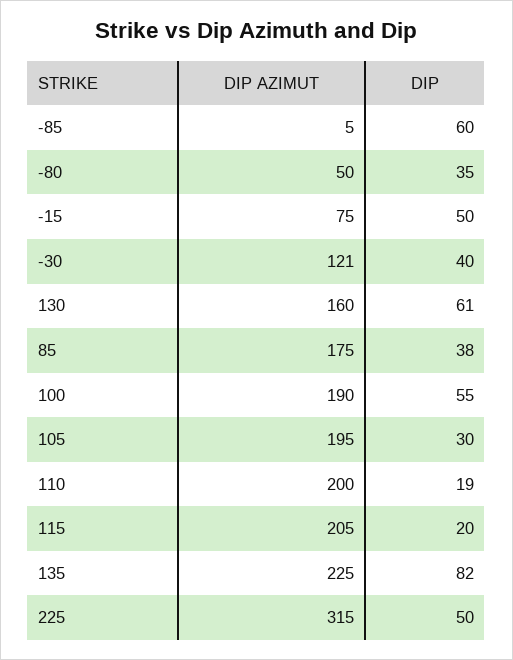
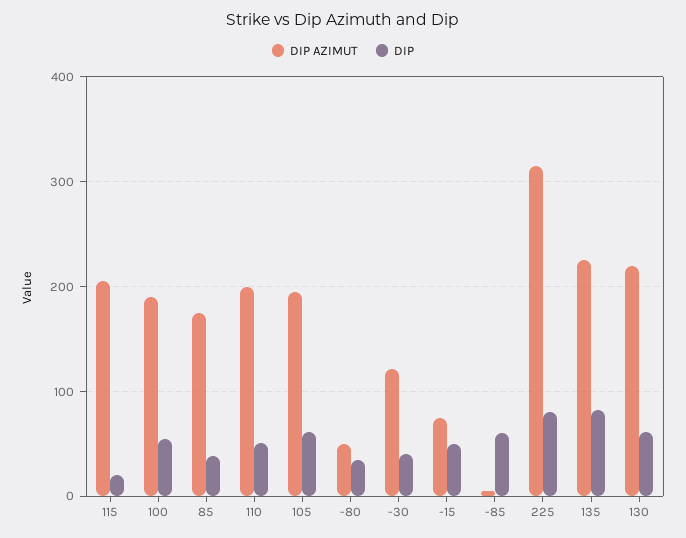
  {
    "DIP AZIMUT": {
      "-85": 5,
      "-80": 50,
      "-15": 75,
      "-30": 121,
-     "130": 160,
+     "130": 220,
      "85": 175,
      "100": 190,
      "105": 195,
      "110": 200,
      "115": 205,
      "135": 225,
      "225": 315
    },
    "DIP": {
      "-85": 60,
      "-80": 35,
      "-15": 50,
      "-30": 40,
      "130": 61,
      "85": 38,
      "100": 55,
-     "105": 30,
+     "105": 60,
-     "110": 19,
+     "110": 50,
      "115": 20,
      "135": 82,
-     "225": 50
+     "225": 80
    }
  }

